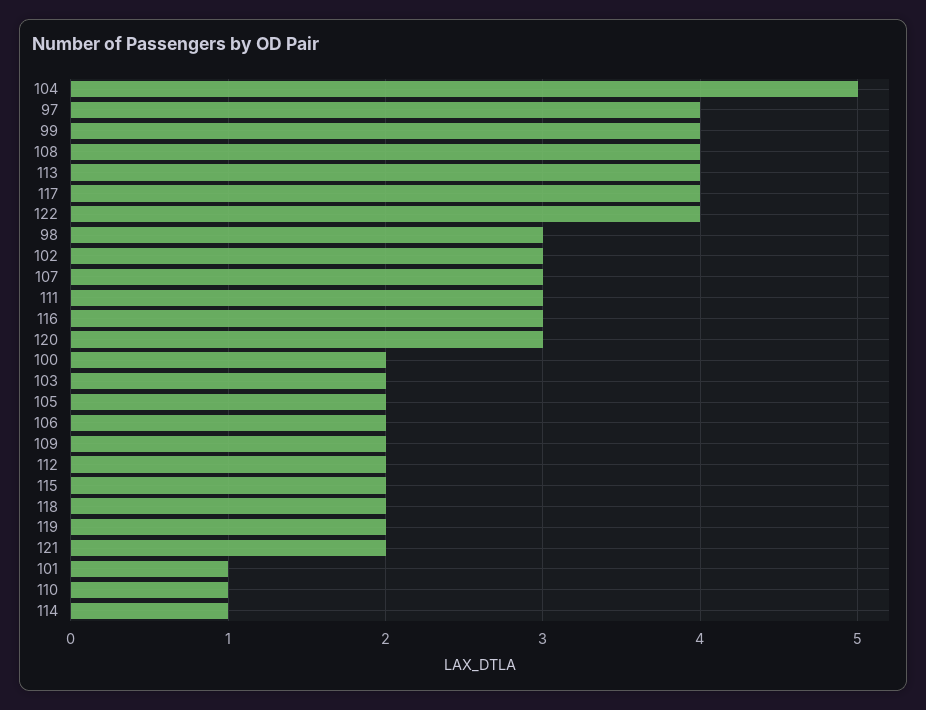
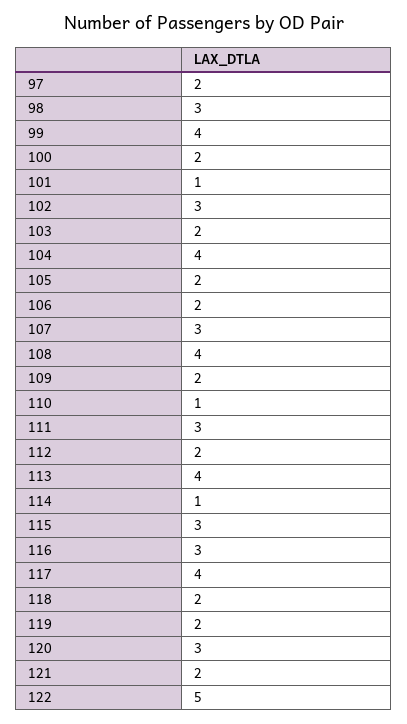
  {
-   "104": 5,
+   "104": 4,
-   "97": 4,
+   "97": 2,
    "99": 4,
    "108": 4,
    "113": 4,
    "117": 4,
-   "122": 4,
+   "122": 5,
    "98": 3,
    "102": 3,
    "107": 3,
    "111": 3,
    "116": 3,
    "120": 3,
    "100": 2,
    "103": 2,
    "105": 2,
    "106": 2,
    "109": 2,
    "112": 2,
-   "115": 2,
+   "115": 3,
    "118": 2,
    "119": 2,
    "121": 2,
    "101": 1,
    "110": 1,
    "114": 1
  }

